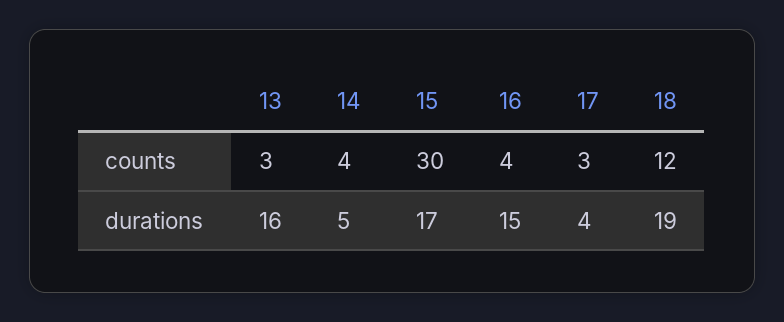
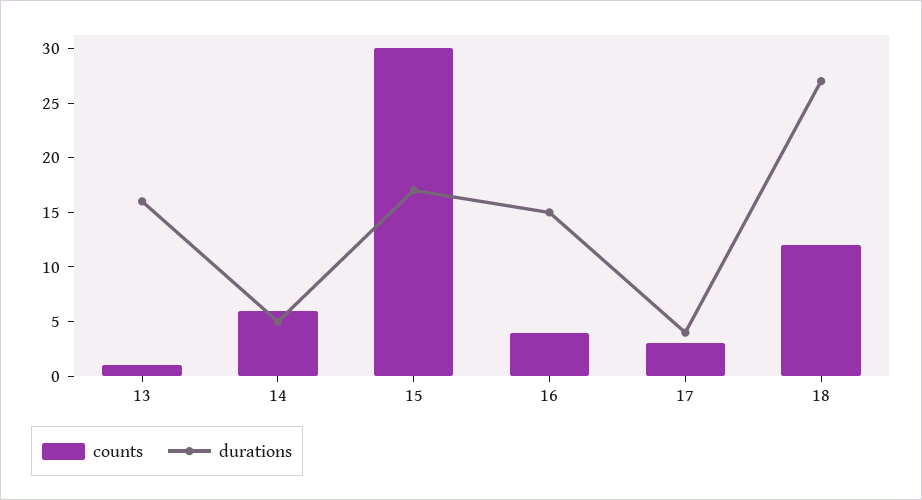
  {
    "counts": {
-     "13": 3,
+     "13": 1,
-     "14": 4,
+     "14": 6,
      "15": 30,
      "16": 4,
      "17": 3,
      "18": 12
    },
    "durations": {
      "13": 16,
      "14": 5,
      "15": 17,
      "16": 15,
      "17": 4,
-     "18": 19
+     "18": 27
    }
  }

